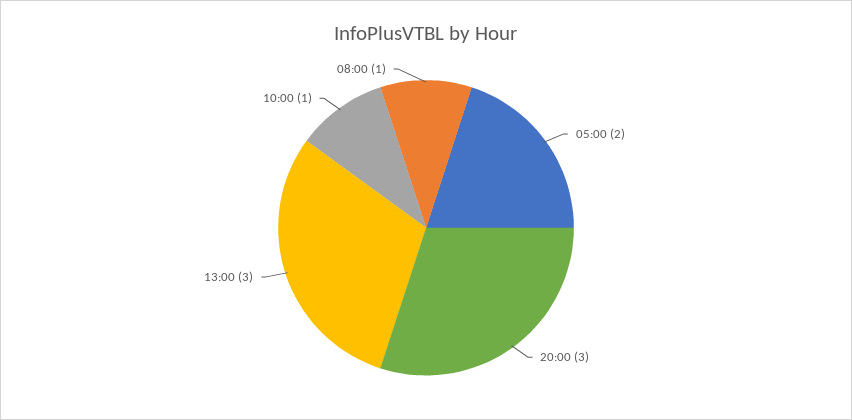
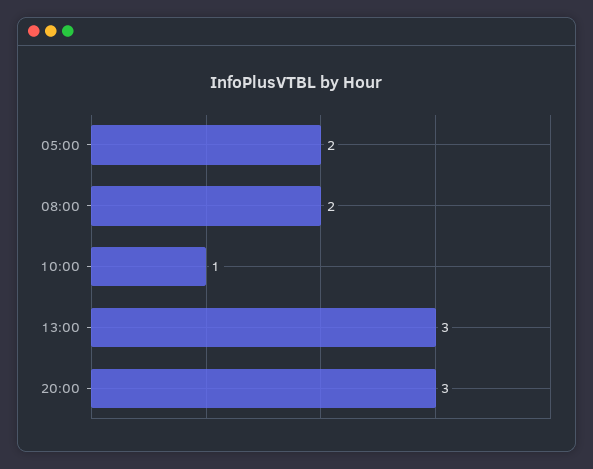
  {
    "05:00": 2,
    "20:00": 3,
    "13:00": 3,
    "10:00": 1,
-   "08:00": 1
+   "08:00": 2
  }

